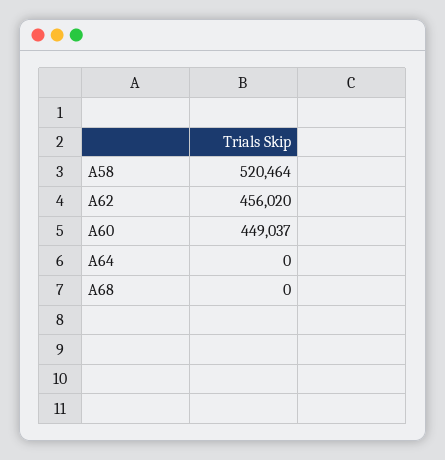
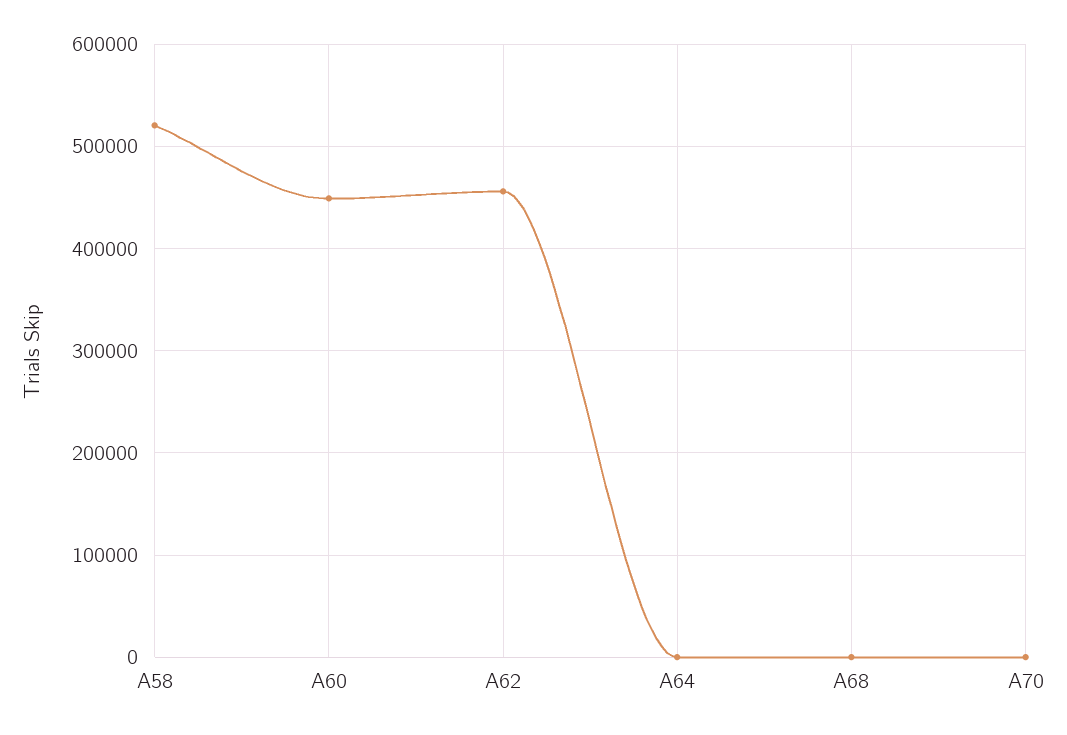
  {
    "A58": 520464,
    "A62": 456020,
    "A60": 449037,
    "A64": 0,
-   "A68": 0
+   "A68": 0,
+   "A70": 0
  }

